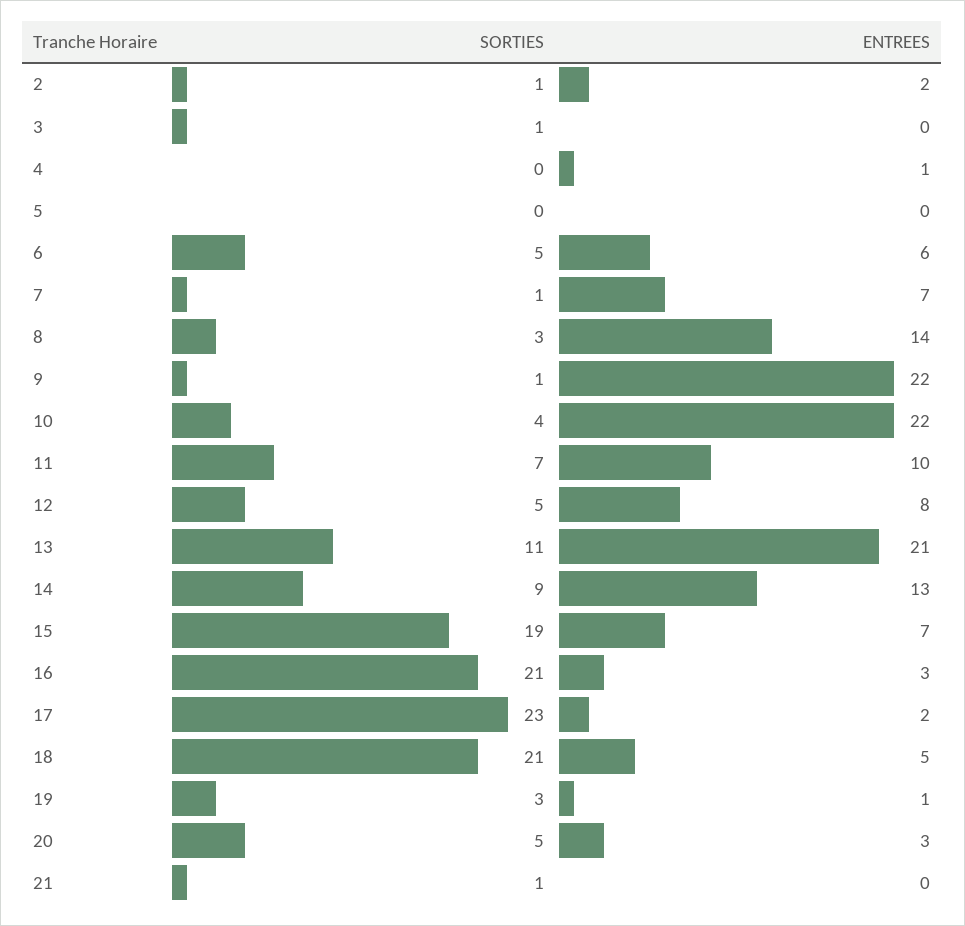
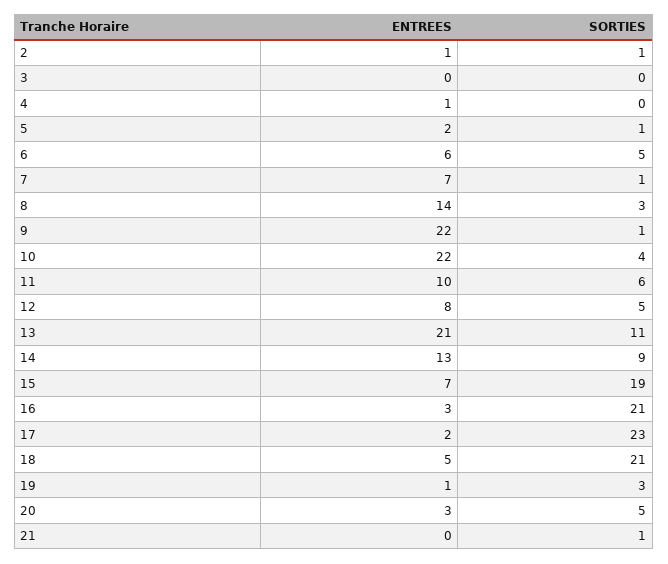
  {
    "SORTIES": {
      "2": 1,
-     "3": 1,
+     "3": 0,
      "4": 0,
-     "5": 0,
+     "5": 1,
      "6": 5,
      "7": 1,
      "8": 3,
      "9": 1,
      "10": 4,
-     "11": 7,
+     "11": 6,
      "12": 5,
      "13": 11,
      "14": 9,
      "15": 19,
      "16": 21,
      "17": 23,
      "18": 21,
      "19": 3,
      "20": 5,
      "21": 1
    },
    "ENTREES": {
-     "2": 2,
+     "2": 1,
      "3": 0,
      "4": 1,
-     "5": 0,
+     "5": 2,
      "6": 6,
      "7": 7,
      "8": 14,
      "9": 22,
      "10": 22,
      "11": 10,
      "12": 8,
      "13": 21,
      "14": 13,
      "15": 7,
      "16": 3,
      "17": 2,
      "18": 5,
      "19": 1,
      "20": 3,
      "21": 0
    }
  }

